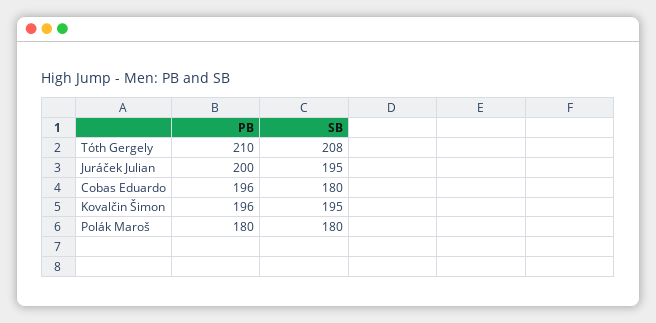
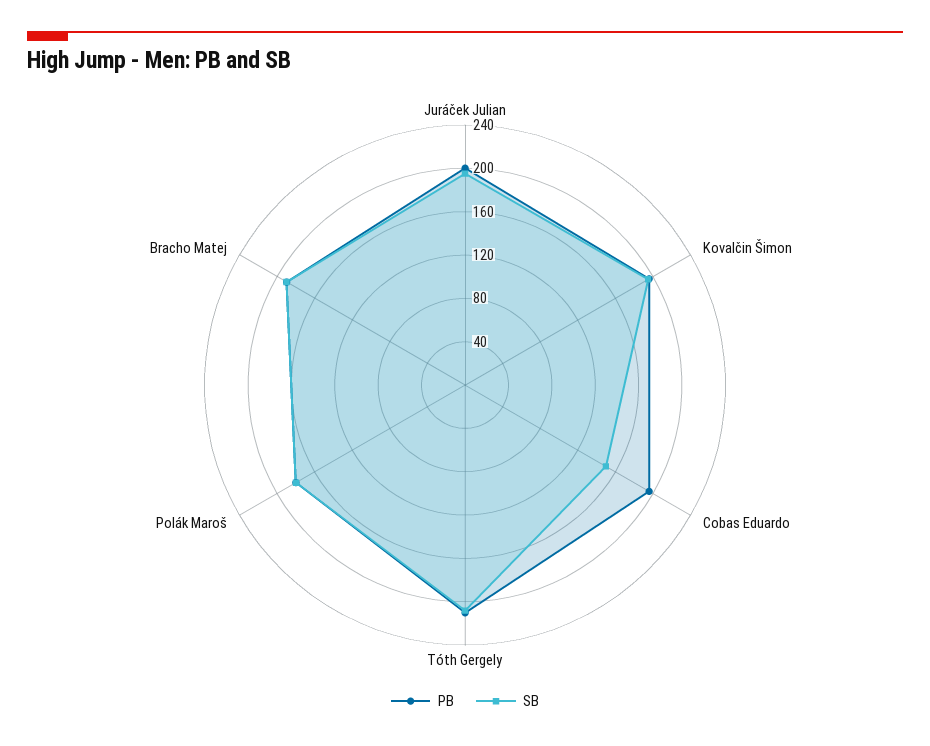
  {
    "PB": {
      "Tóth Gergely": 210,
      "Juráček Julian": 200,
      "Cobas Eduardo": 196,
      "Kovalčin Šimon": 196,
-     "Polák Maroš": 180
+     "Polák Maroš": 180,
+     "Bracho Matej": 190
    },
    "SB": {
      "Tóth Gergely": 208,
      "Juráček Julian": 195,
-     "Cobas Eduardo": 180,
+     "Cobas Eduardo": 150,
      "Kovalčin Šimon": 195,
-     "Polák Maroš": 180
+     "Polák Maroš": 180,
+     "Bracho Matej": 190
    }
  }

